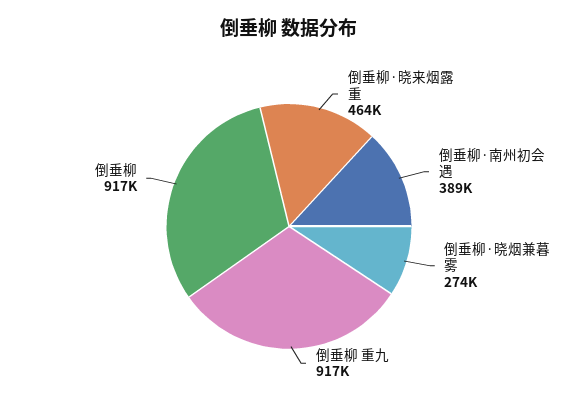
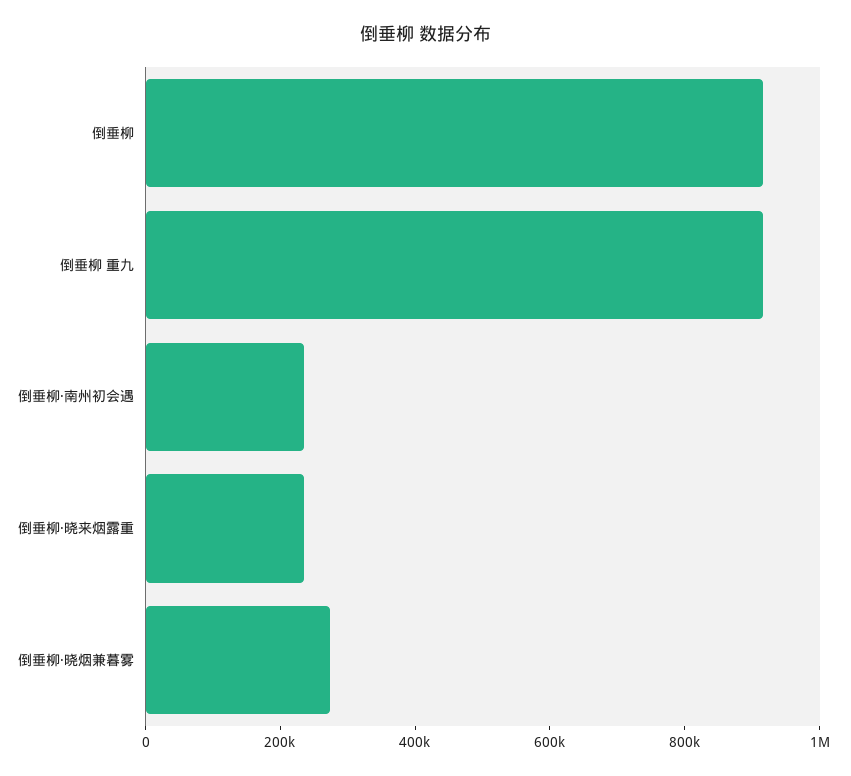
  {
-   "倒垂柳·晓来烟露重": 464000,
+   "倒垂柳·晓来烟露重": 250000,
-   "倒垂柳·南州初会遇": 389000,
+   "倒垂柳·南州初会遇": 250000,
    "倒垂柳·晓烟兼暮雾": 274000,
    "倒垂柳 重九": 917000,
    "倒垂柳": 917000
  }

